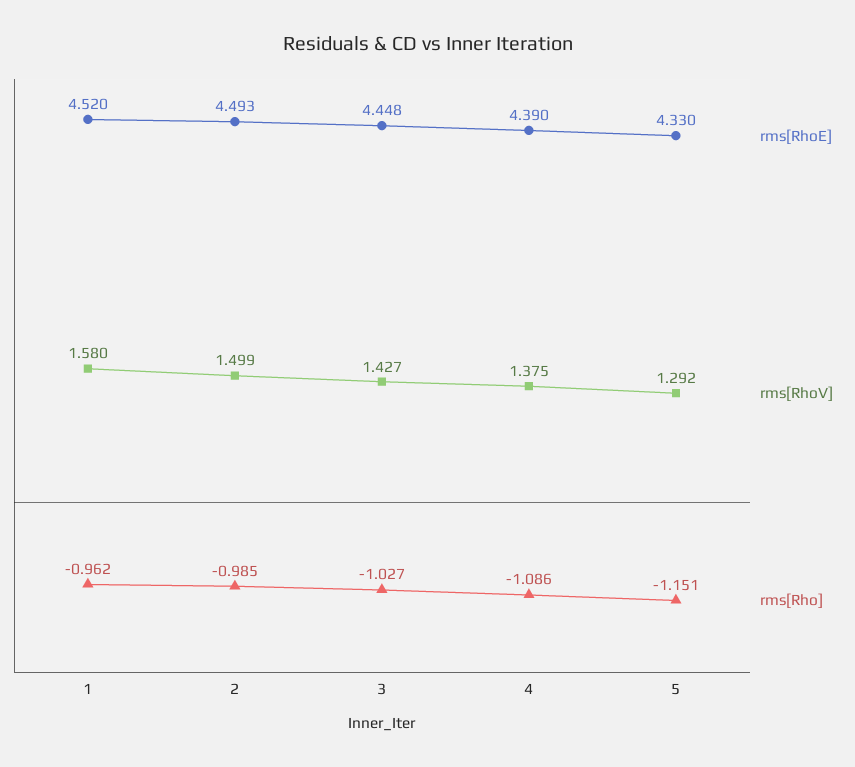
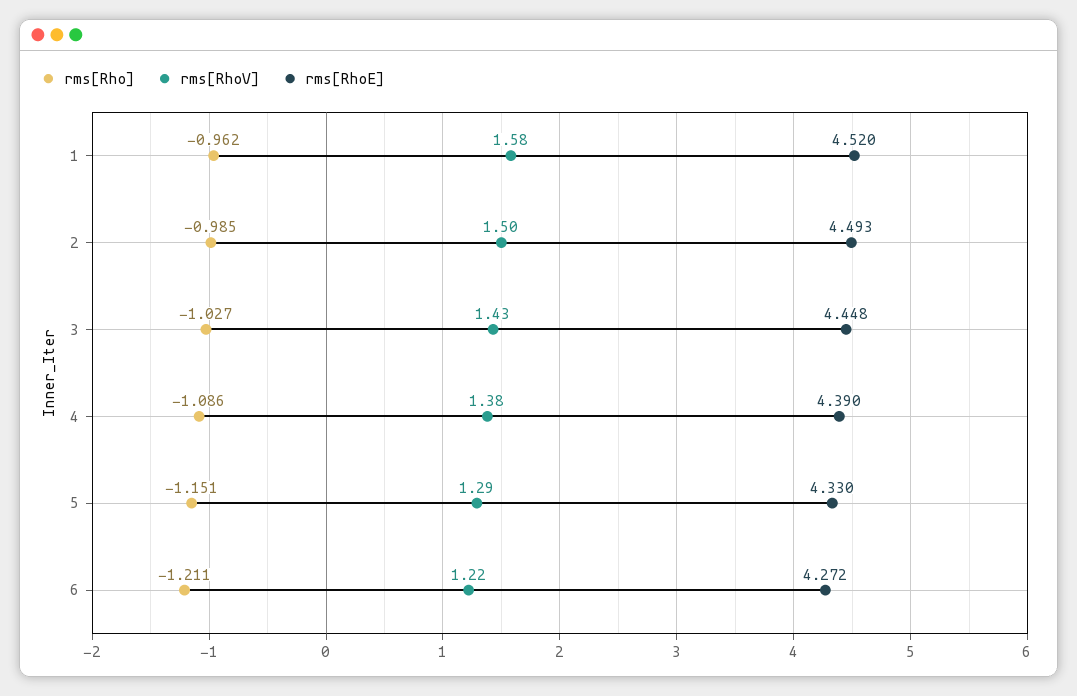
  {
    "rms[RhoE]": {
      "1": 4.52,
      "2": 4.493,
      "3": 4.448,
      "4": 4.39,
-     "5": 4.33
+     "5": 4.33,
+     "6": 4.272
    },
    "rms[RhoV]": {
      "1": 1.58,
      "2": 1.499,
      "3": 1.427,
      "4": 1.375,
-     "5": 1.292
+     "5": 1.292,
+     "6": 1.22
    },
    "rms[Rho]": {
      "1": -0.962,
      "2": -0.985,
      "3": -1.027,
      "4": -1.086,
-     "5": -1.151
+     "5": -1.151,
+     "6": -1.211
    }
  }

